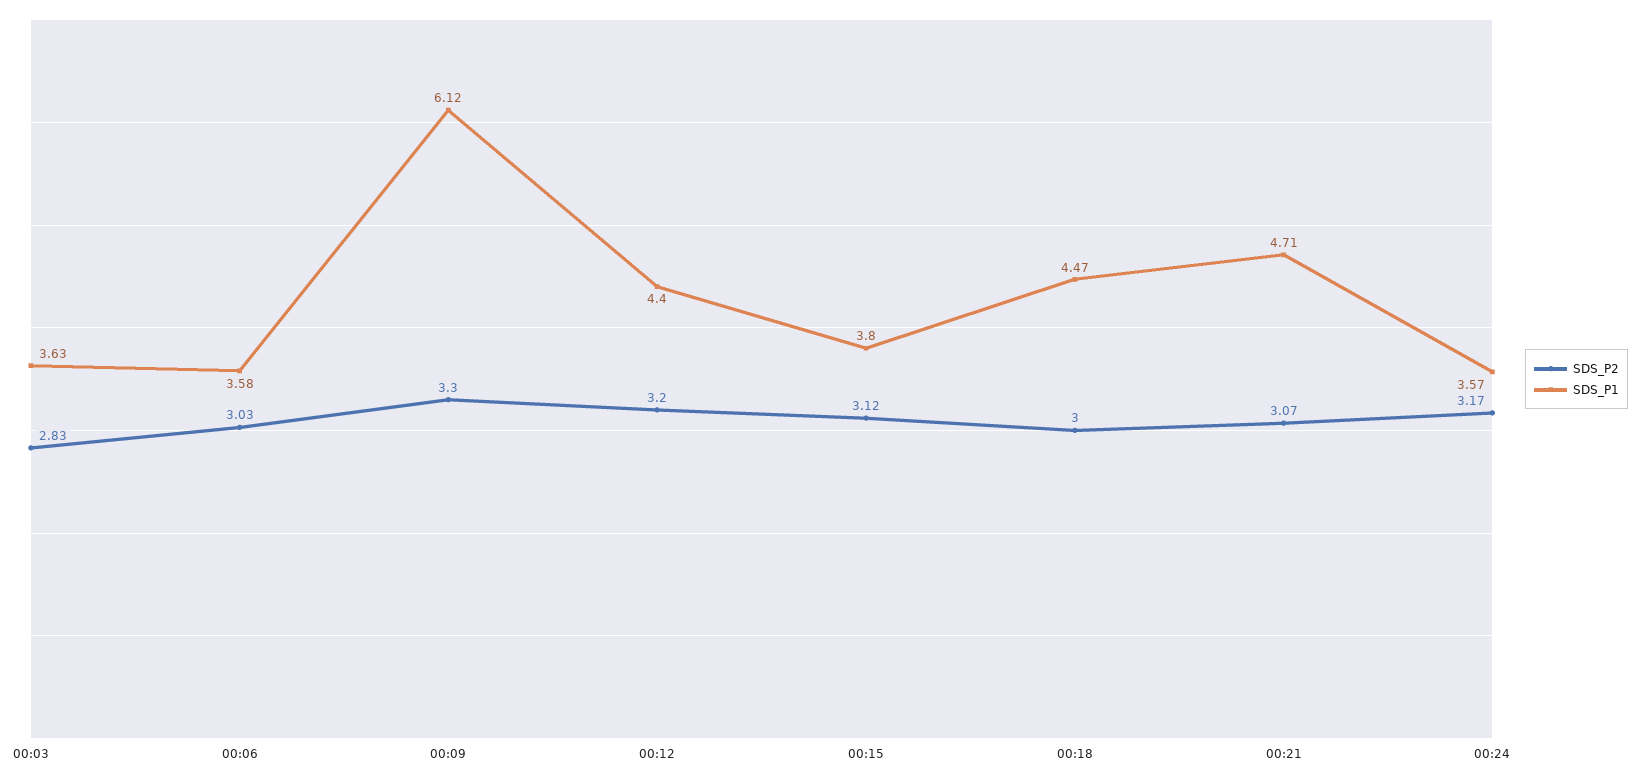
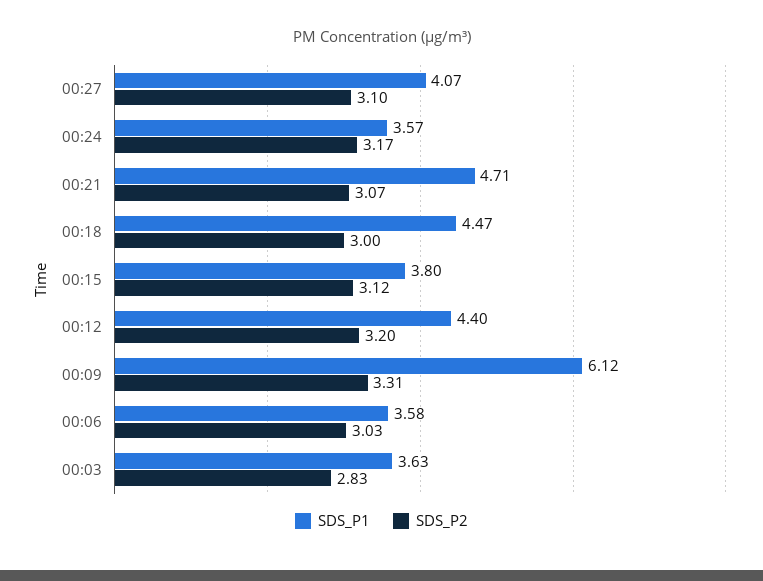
  {
    "SDS_P2": {
      "00:03": 2.83,
      "00:06": 3.03,
-     "00:09": 3.3,
+     "00:09": 3.31,
      "00:12": 3.2,
      "00:15": 3.12,
      "00:18": 3,
      "00:21": 3.07,
-     "00:24": 3.17
+     "00:24": 3.17,
+     "00:27": 3.1
    },
    "SDS_P1": {
      "00:03": 3.63,
      "00:06": 3.58,
      "00:09": 6.12,
      "00:12": 4.4,
      "00:15": 3.8,
      "00:18": 4.47,
      "00:21": 4.71,
-     "00:24": 3.57
+     "00:24": 3.57,
+     "00:27": 4.07
    }
  }

